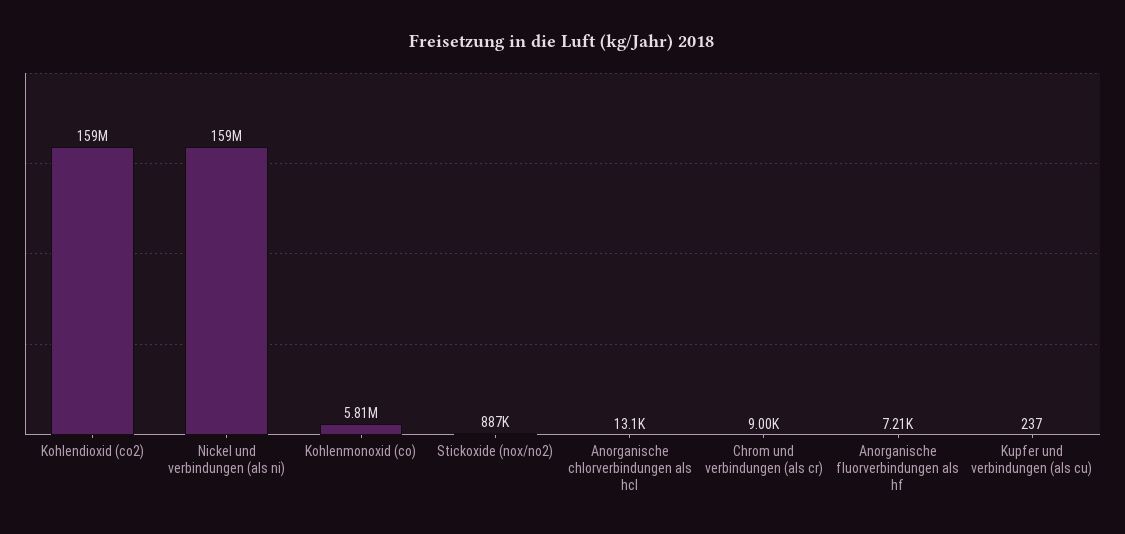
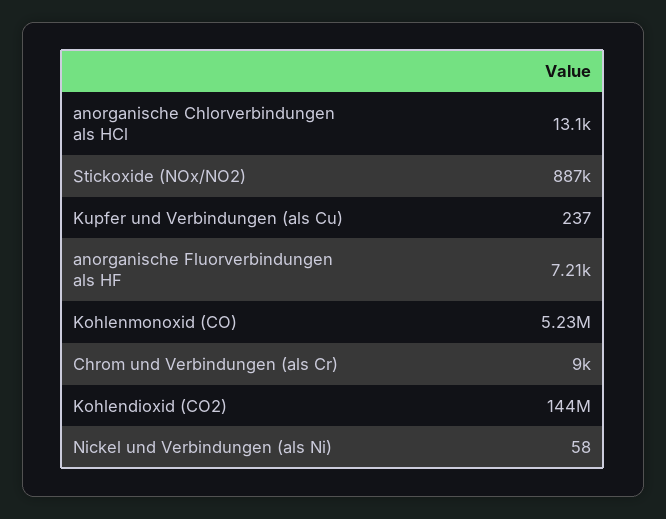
  {
-   "Kohlendioxid (co2)": 159000000,
+   "Kohlendioxid (co2)": 144000000,
-   "Nickel und verbindungen (als ni)": 159000000,
+   "Nickel und verbindungen (als ni)": 58,
-   "Kohlenmonoxid (co)": 5810000,
+   "Kohlenmonoxid (co)": 5230000,
    "Stickoxide (nox/no2)": 887000,
    "Anorganische chlorverbindungen als hcl": 13100,
    "Chrom und verbindungen (als cr)": 9000,
    "Anorganische fluorverbindungen als hf": 7210,
    "Kupfer und verbindungen (als cu)": 237
  }

